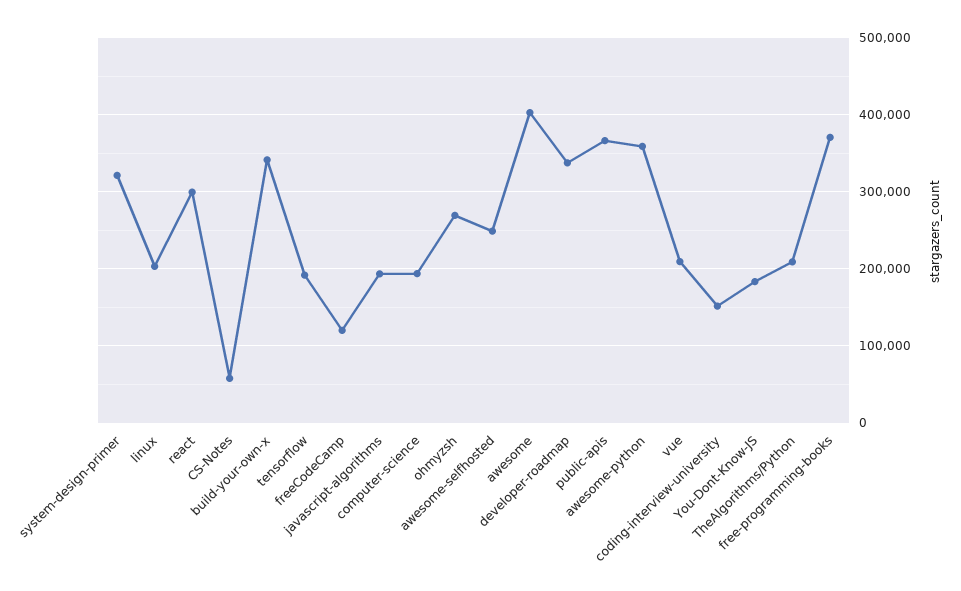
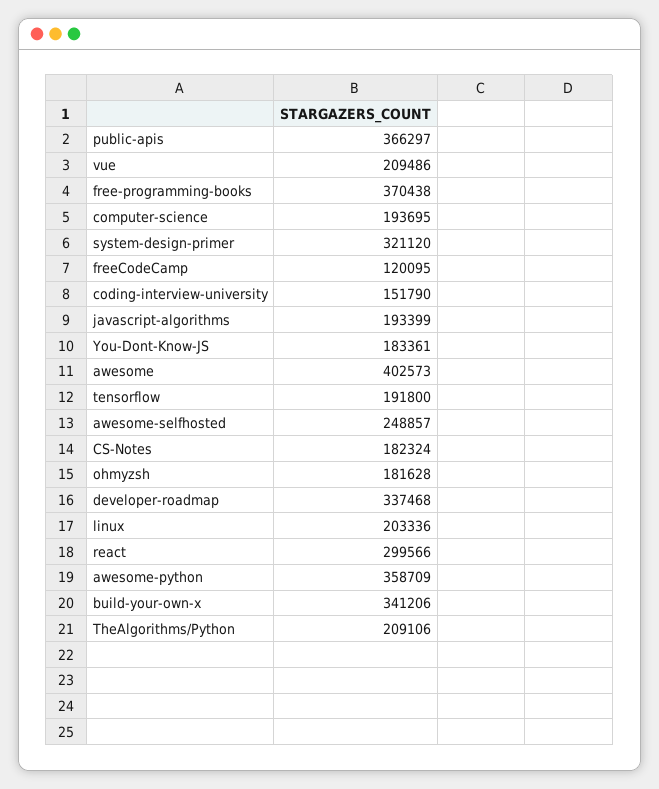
  {
    "system-design-primer": 321120,
    "linux": 203336,
    "react": 299566,
-   "CS-Notes": 60000,
+   "CS-Notes": 182324,
    "build-your-own-x": 341206,
    "tensorflow": 191800,
    "freeCodeCamp": 120095,
    "javascript-algorithms": 193399,
    "computer-science": 193695,
-   "ohmyzsh": 270000,
+   "ohmyzsh": 181628,
    "awesome-selfhosted": 248857,
    "awesome": 402573,
    "developer-roadmap": 337468,
    "public-apis": 366297,
    "awesome-python": 358709,
    "vue": 209486,
    "coding-interview-university": 151790,
    "You-Dont-Know-JS": 183361,
    "TheAlgorithms/Python": 209106,
    "free-programming-books": 370438
  }

